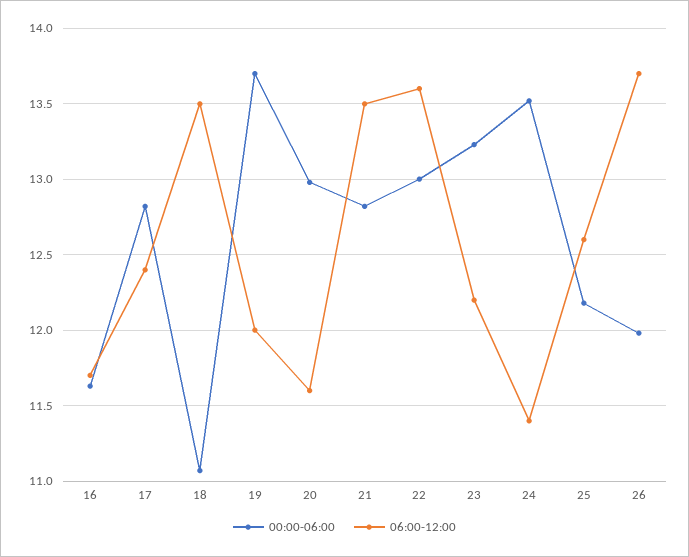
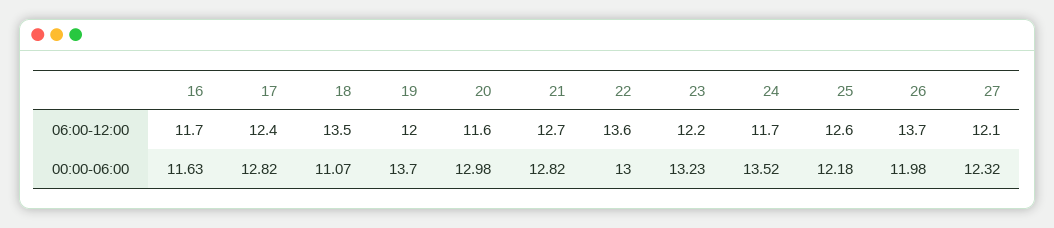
  {
    "00:00-06:00": {
      "16": 11.63,
      "17": 12.82,
      "18": 11.07,
      "19": 13.7,
      "20": 12.98,
      "21": 12.82,
      "22": 13,
      "23": 13.23,
      "24": 13.52,
      "25": 12.18,
-     "26": 11.98
+     "26": 11.98,
+     "27": 12.32
    },
    "06:00-12:00": {
      "16": 11.7,
      "17": 12.4,
      "18": 13.5,
      "19": 12,
      "20": 11.6,
-     "21": 13.5,
+     "21": 12.7,
      "22": 13.6,
      "23": 12.2,
-     "24": 11.4,
+     "24": 11.7,
      "25": 12.6,
-     "26": 13.7
+     "26": 13.7,
+     "27": 12.1
    }
  }

